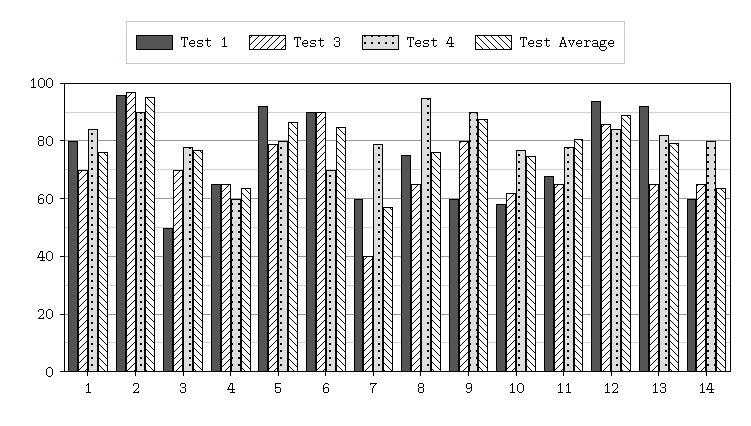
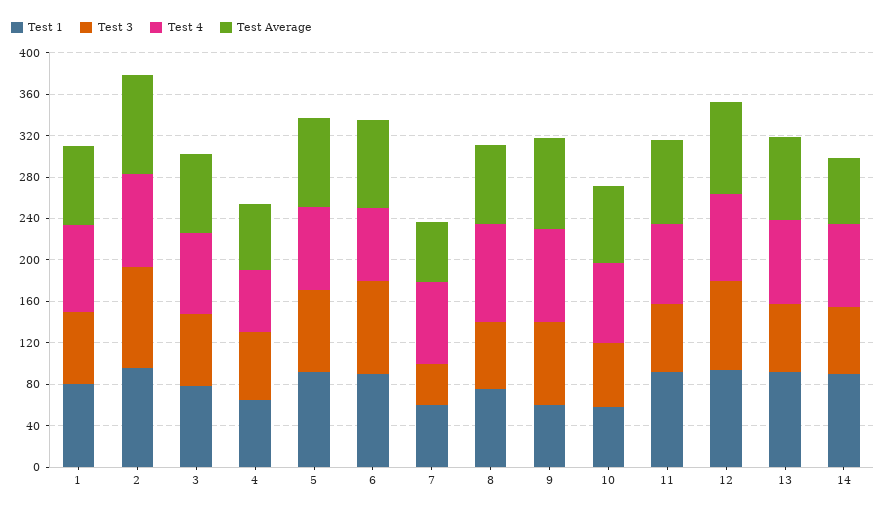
  {
    "Test 1": {
      "1": 80,
      "2": 95,
-     "3": 50,
+     "3": 80,
      "4": 65,
      "5": 92.5,
      "6": 90,
      "7": 60,
      "8": 75,
      "9": 60,
      "10": 57.5,
-     "11": 67.5,
+     "11": 90,
      "12": 95,
      "13": 92.5,
-     "14": 60
+     "14": 90
    },
    "Test 3": {
      "1": 70,
      "2": 97.5,
      "3": 70,
      "4": 65,
      "5": 80,
      "6": 90,
      "7": 40,
      "8": 65,
      "9": 80,
      "10": 62.5,
      "11": 65,
      "12": 85,
      "13": 65,
      "14": 65
    },
    "Test 4": {
      "1": 85,
      "2": 90,
      "3": 77.5,
      "4": 60,
      "5": 80,
      "6": 70,
      "7": 80,
      "8": 95,
      "9": 90,
      "10": 77.5,
      "11": 77.5,
      "12": 85,
      "13": 82.5,
      "14": 80
    },
    "Test Average": {
      "1": 77.5,
      "2": 95,
      "3": 77.5,
      "4": 65,
      "5": 87.5,
      "6": 85,
      "7": 57.5,
      "8": 77.5,
      "9": 87.5,
      "10": 75,
      "11": 80,
      "12": 90,
      "13": 80,
      "14": 65
    }
  }

